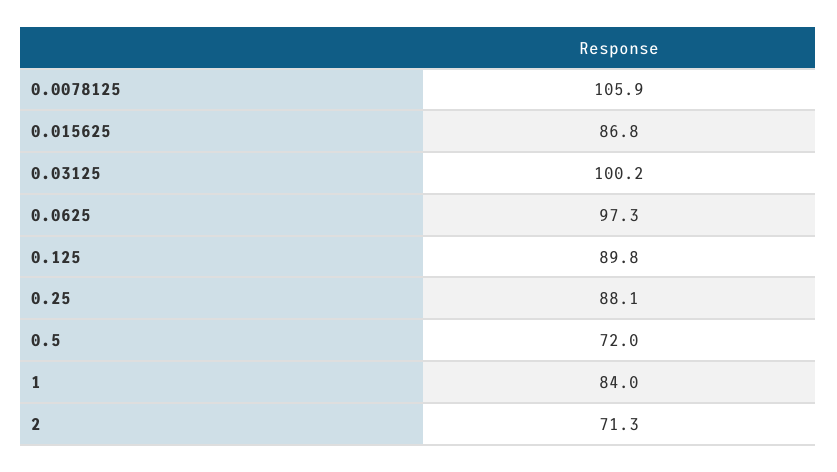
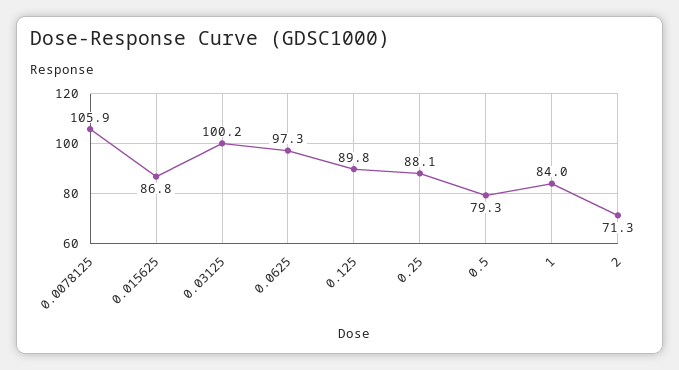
  {
    "0.0078125": 105.9,
    "0.015625": 86.8,
    "0.03125": 100.2,
    "0.0625": 97.3,
    "0.125": 89.8,
    "0.25": 88.1,
-   "0.5": 72,
+   "0.5": 79.3,
    "1": 84,
    "2": 71.3
  }

